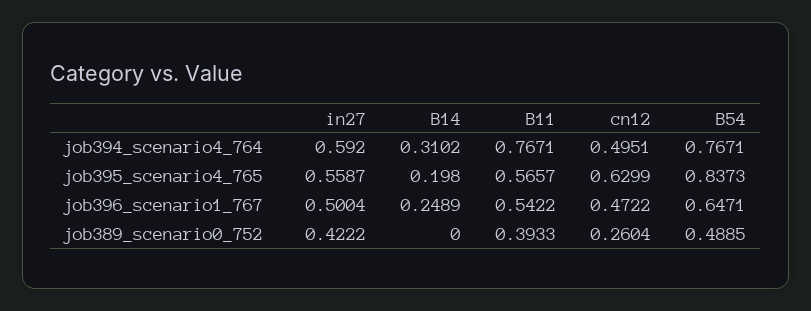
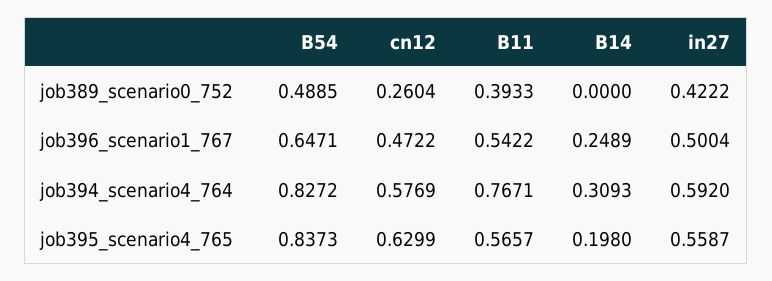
  {
    "in27": {
      "job394_scenario4_764": 0.592,
      "job395_scenario4_765": 0.5587,
      "job396_scenario1_767": 0.5004,
      "job389_scenario0_752": 0.4222
    },
    "B14": {
-     "job394_scenario4_764": 0.3102,
+     "job394_scenario4_764": 0.3093,
      "job395_scenario4_765": 0.198,
      "job396_scenario1_767": 0.2489,
      "job389_scenario0_752": 0
    },
    "B11": {
      "job394_scenario4_764": 0.7671,
      "job395_scenario4_765": 0.5657,
      "job396_scenario1_767": 0.5422,
      "job389_scenario0_752": 0.3933
    },
    "cn12": {
-     "job394_scenario4_764": 0.4951,
+     "job394_scenario4_764": 0.5769,
      "job395_scenario4_765": 0.6299,
      "job396_scenario1_767": 0.4722,
      "job389_scenario0_752": 0.2604
    },
    "B54": {
-     "job394_scenario4_764": 0.7671,
+     "job394_scenario4_764": 0.8272,
      "job395_scenario4_765": 0.8373,
      "job396_scenario1_767": 0.6471,
      "job389_scenario0_752": 0.4885
    }
  }

